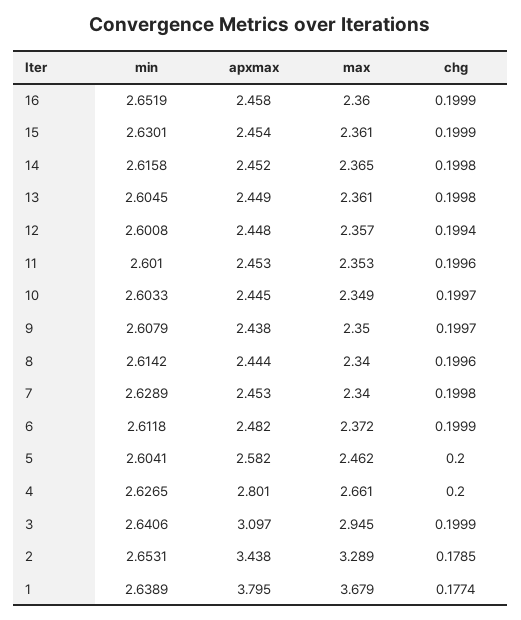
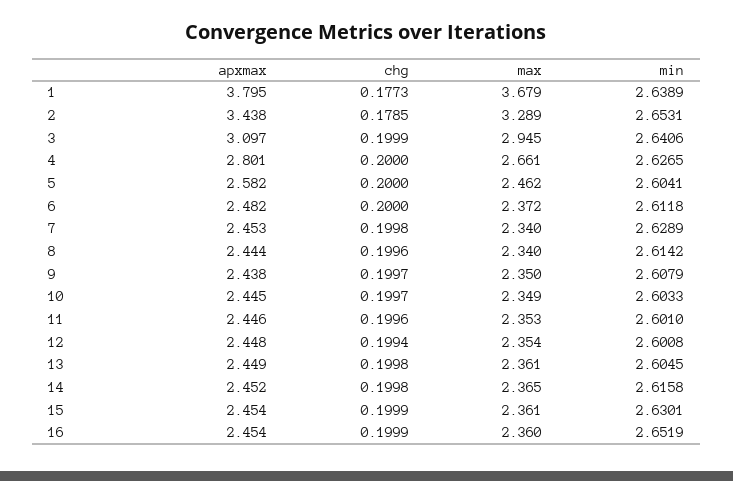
  {
    "min": {
      "16": 2.6519,
      "15": 2.6301,
      "14": 2.6158,
      "13": 2.6045,
      "12": 2.6008,
      "11": 2.601,
      "10": 2.6033,
      "9": 2.6079,
      "8": 2.6142,
      "7": 2.6289,
      "6": 2.6118,
      "5": 2.6041,
      "4": 2.6265,
      "3": 2.6406,
      "2": 2.6531,
      "1": 2.6389
    },
    "apxmax": {
-     "16": 2.458,
+     "16": 2.454,
      "15": 2.454,
      "14": 2.452,
      "13": 2.449,
      "12": 2.448,
-     "11": 2.453,
+     "11": 2.446,
      "10": 2.445,
      "9": 2.438,
      "8": 2.444,
      "7": 2.453,
      "6": 2.482,
      "5": 2.582,
      "4": 2.801,
      "3": 3.097,
      "2": 3.438,
      "1": 3.795
    },
    "max": {
      "16": 2.36,
      "15": 2.361,
      "14": 2.365,
      "13": 2.361,
-     "12": 2.357,
+     "12": 2.354,
      "11": 2.353,
      "10": 2.349,
      "9": 2.35,
      "8": 2.34,
      "7": 2.34,
      "6": 2.372,
      "5": 2.462,
      "4": 2.661,
      "3": 2.945,
      "2": 3.289,
      "1": 3.679
    },
    "chg": {
      "16": 0.1999,
      "15": 0.1999,
      "14": 0.1998,
      "13": 0.1998,
      "12": 0.1994,
      "11": 0.1996,
      "10": 0.1997,
      "9": 0.1997,
      "8": 0.1996,
      "7": 0.1998,
-     "6": 0.1999,
+     "6": 0.2,
      "5": 0.2,
      "4": 0.2,
      "3": 0.1999,
      "2": 0.1785,
-     "1": 0.1774
+     "1": 0.1773
    }
  }

